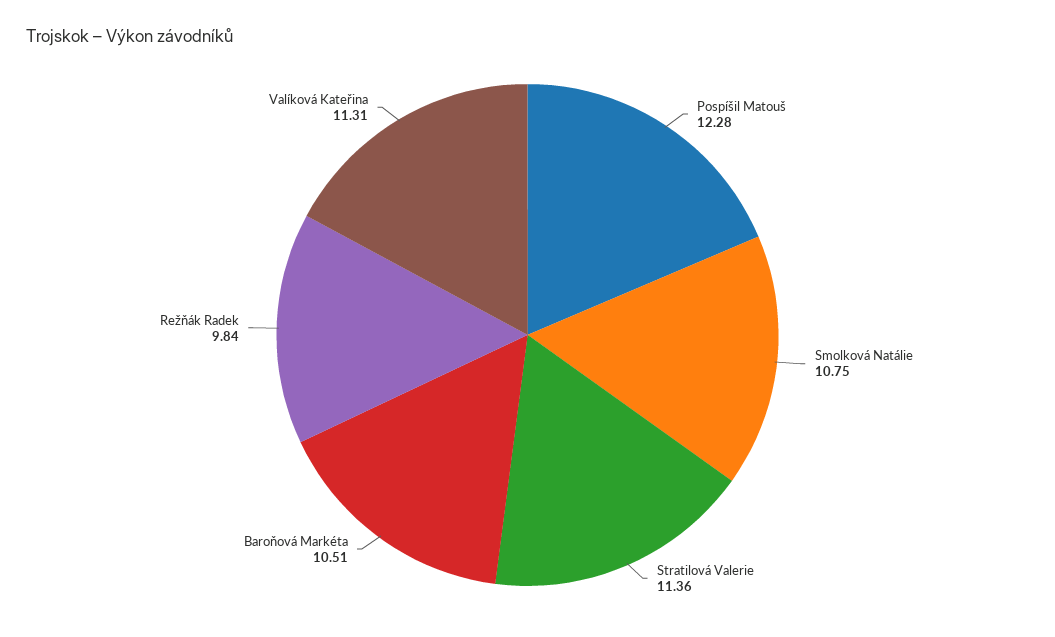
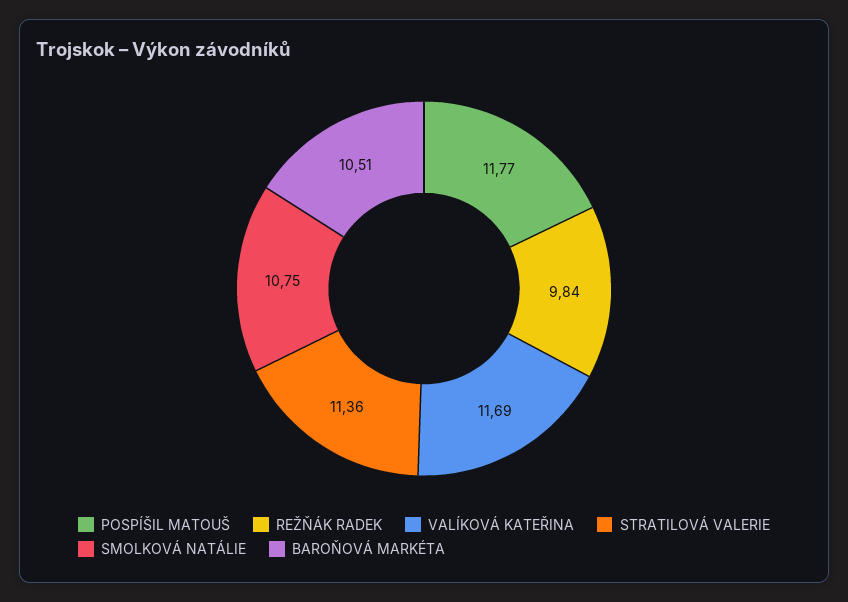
  {
-   "Pospíšil Matouš": 12.28,
+   "Pospíšil Matouš": 11.77,
    "Smolková Natálie": 10.75,
    "Stratilová Valerie": 11.36,
    "Baroňová Markéta": 10.51,
    "Režňák Radek": 9.84,
-   "Valíková Kateřina": 11.31
+   "Valíková Kateřina": 11.69
  }

